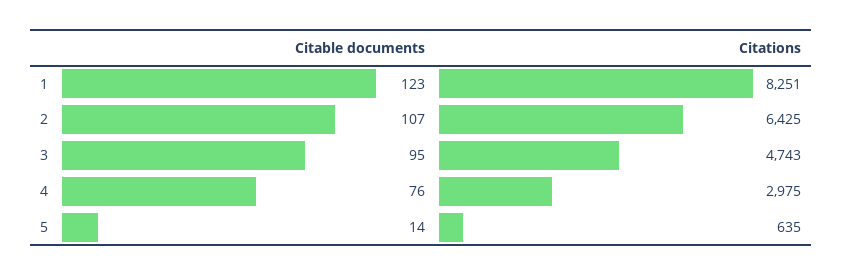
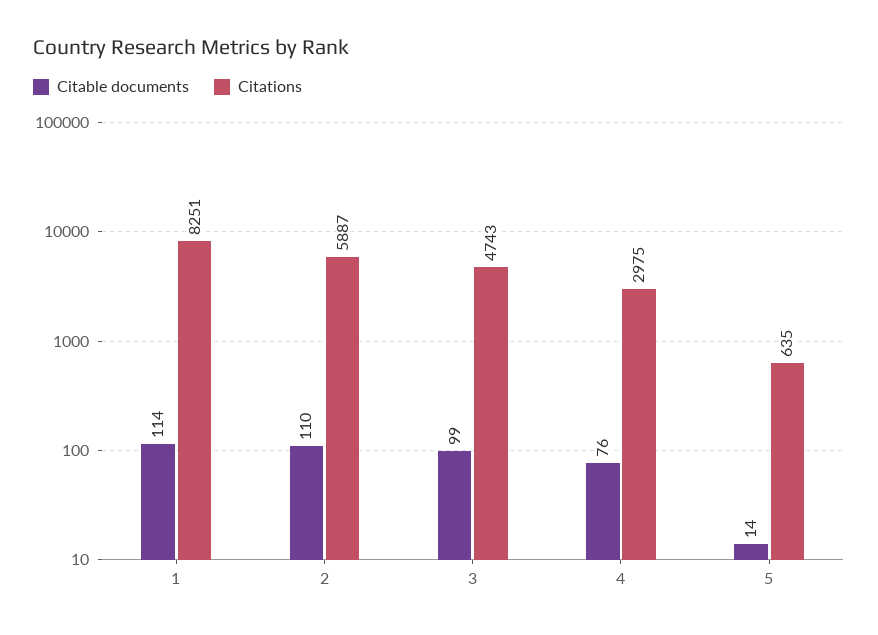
  {
    "Citable documents": {
-     "1": 123,
+     "1": 114,
-     "2": 107,
+     "2": 110,
-     "3": 95,
+     "3": 99,
      "4": 76,
      "5": 14
    },
    "Citations": {
      "1": 8251,
-     "2": 6425,
+     "2": 5887,
      "3": 4743,
      "4": 2975,
      "5": 635
    }
  }

